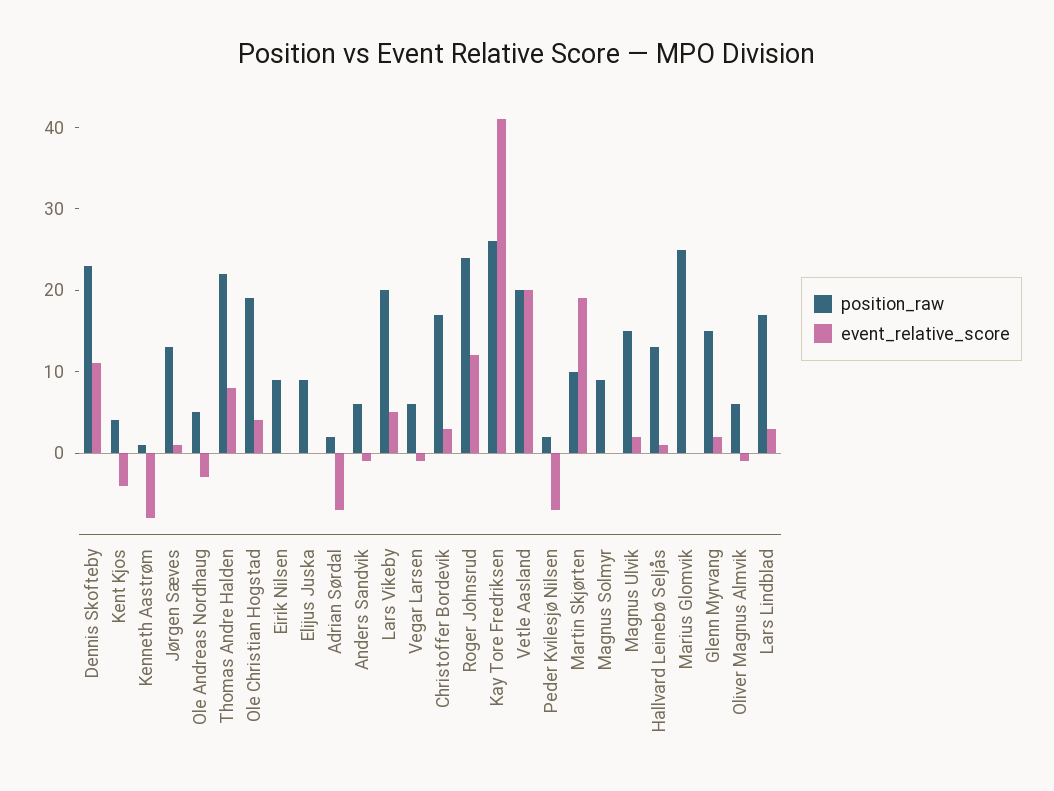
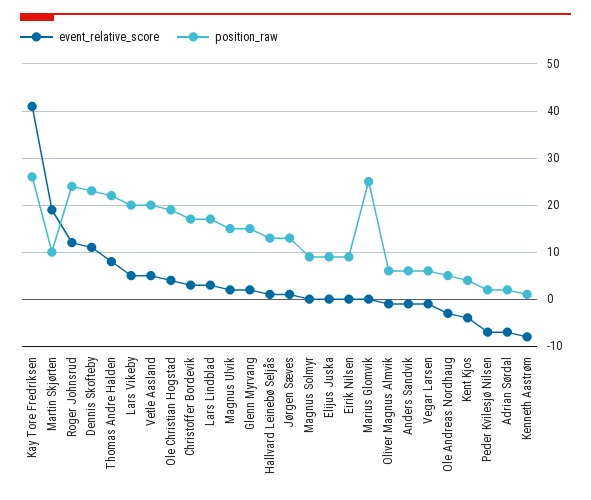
  {
    "position_raw": {
      "Dennis Skofteby": 23,
      "Kent Kjos": 4,
      "Kenneth Aastrøm": 1,
      "Jørgen Sæves": 13,
      "Ole Andreas Nordhaug": 5,
      "Thomas Andre Halden": 22,
      "Ole Christian Hogstad": 19,
      "Eirik Nilsen": 9,
      "Elijus Juska": 9,
      "Adrian Sørdal": 2,
      "Anders Sandvik": 6,
      "Lars Vikeby": 20,
      "Vegar Larsen": 6,
      "Christoffer Bordevik": 17,
      "Roger Johnsrud": 24,
      "Kay Tore Fredriksen": 26,
      "Vetle Aasland": 20,
      "Peder Kvilesjø Nilsen": 2,
      "Martin Skjørten": 10,
      "Magnus Solmyr": 9,
      "Magnus Ulvik": 15,
      "Hallvard Leinebø Seljås": 13,
      "Marius Glomvik": 25,
      "Glenn Myrvang": 15,
      "Oliver Magnus Almvik": 6,
      "Lars Lindblad": 17
    },
    "event_relative_score": {
      "Dennis Skofteby": 11,
      "Kent Kjos": -4,
      "Kenneth Aastrøm": -8,
      "Jørgen Sæves": 1,
      "Ole Andreas Nordhaug": -3,
      "Thomas Andre Halden": 8,
      "Ole Christian Hogstad": 4,
      "Eirik Nilsen": 0,
      "Elijus Juska": 0,
      "Adrian Sørdal": -7,
      "Anders Sandvik": -1,
      "Lars Vikeby": 5,
      "Vegar Larsen": -1,
      "Christoffer Bordevik": 3,
      "Roger Johnsrud": 12,
      "Kay Tore Fredriksen": 41,
-     "Vetle Aasland": 20,
+     "Vetle Aasland": 5,
      "Peder Kvilesjø Nilsen": -7,
      "Martin Skjørten": 19,
      "Magnus Solmyr": 0,
      "Magnus Ulvik": 2,
      "Hallvard Leinebø Seljås": 1,
      "Marius Glomvik": 0,
      "Glenn Myrvang": 2,
      "Oliver Magnus Almvik": -1,
      "Lars Lindblad": 3
    }
  }

